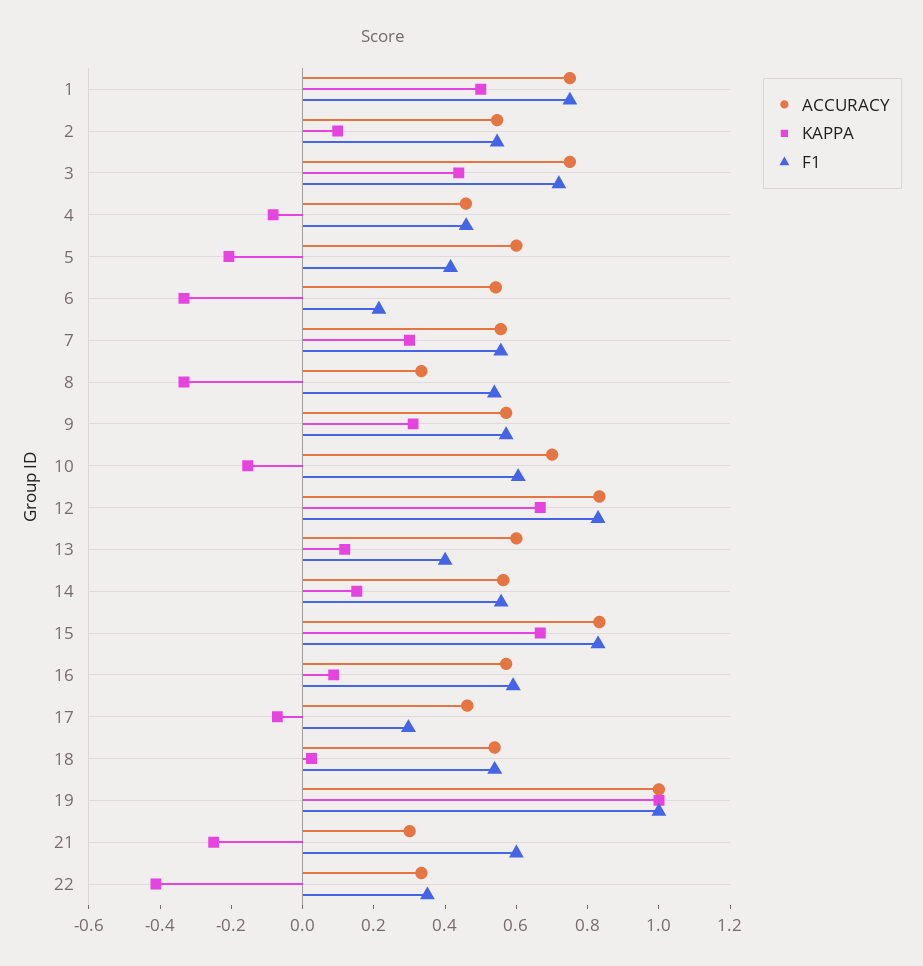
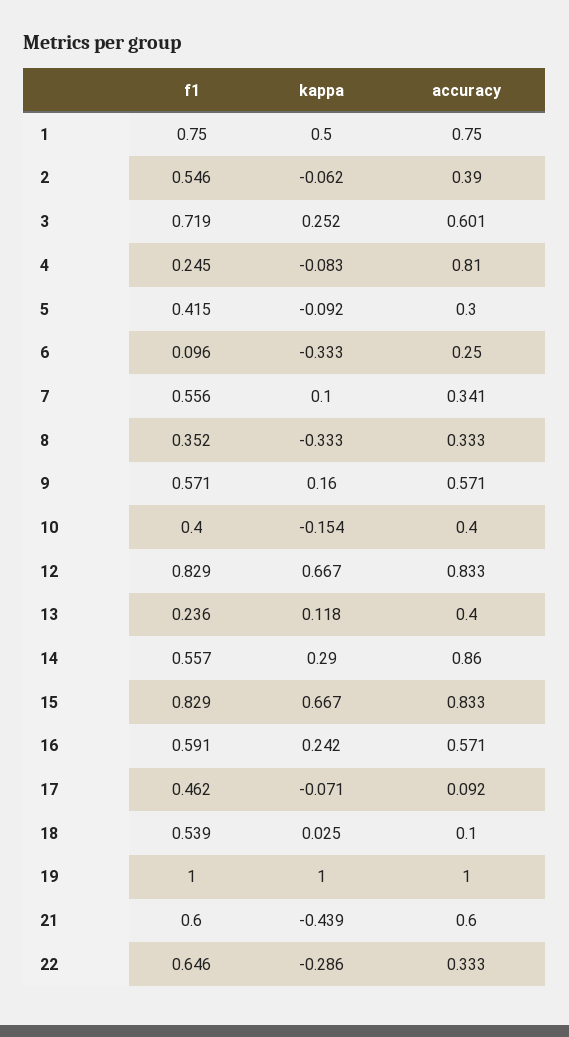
  {
    "ACCURACY": {
      "1": 0.75,
-     "2": 0.55,
+     "2": 0.39,
-     "3": 0.75,
+     "3": 0.601,
-     "4": 0.45,
+     "4": 0.81,
-     "5": 0.6,
+     "5": 0.3,
-     "6": 0.55,
+     "6": 0.25,
-     "7": 0.55,
+     "7": 0.341,
      "8": 0.333,
      "9": 0.571,
-     "10": 0.7,
+     "10": 0.4,
      "12": 0.833,
-     "13": 0.6,
+     "13": 0.4,
-     "14": 0.55,
+     "14": 0.86,
      "15": 0.833,
      "16": 0.571,
-     "17": 0.45,
+     "17": 0.092,
-     "18": 0.55,
+     "18": 0.1,
      "19": 1,
-     "21": 0.3,
+     "21": 0.6,
      "22": 0.333
    },
    "KAPPA": {
      "1": 0.5,
-     "2": 0.1,
+     "2": -0.062,
-     "3": 0.45,
+     "3": 0.252,
      "4": -0.083,
-     "5": -0.2,
+     "5": -0.092,
      "6": -0.333,
-     "7": 0.3,
+     "7": 0.1,
      "8": -0.333,
-     "9": 0.3,
+     "9": 0.16,
      "10": -0.154,
      "12": 0.667,
      "13": 0.118,
-     "14": 0.15,
+     "14": 0.29,
      "15": 0.667,
-     "16": 0.1,
+     "16": 0.242,
      "17": -0.071,
      "18": 0.025,
      "19": 1,
-     "21": -0.25,
+     "21": -0.439,
-     "22": -0.4
+     "22": -0.286
    },
    "F1": {
      "1": 0.75,
      "2": 0.546,
      "3": 0.719,
-     "4": 0.45,
+     "4": 0.245,
      "5": 0.415,
-     "6": 0.2,
+     "6": 0.096,
      "7": 0.556,
-     "8": 0.55,
+     "8": 0.352,
      "9": 0.571,
-     "10": 0.6,
+     "10": 0.4,
      "12": 0.829,
-     "13": 0.4,
+     "13": 0.236,
      "14": 0.557,
      "15": 0.829,
      "16": 0.591,
-     "17": 0.3,
+     "17": 0.462,
      "18": 0.539,
      "19": 1,
      "21": 0.6,
-     "22": 0.35
+     "22": 0.646
    }
  }

